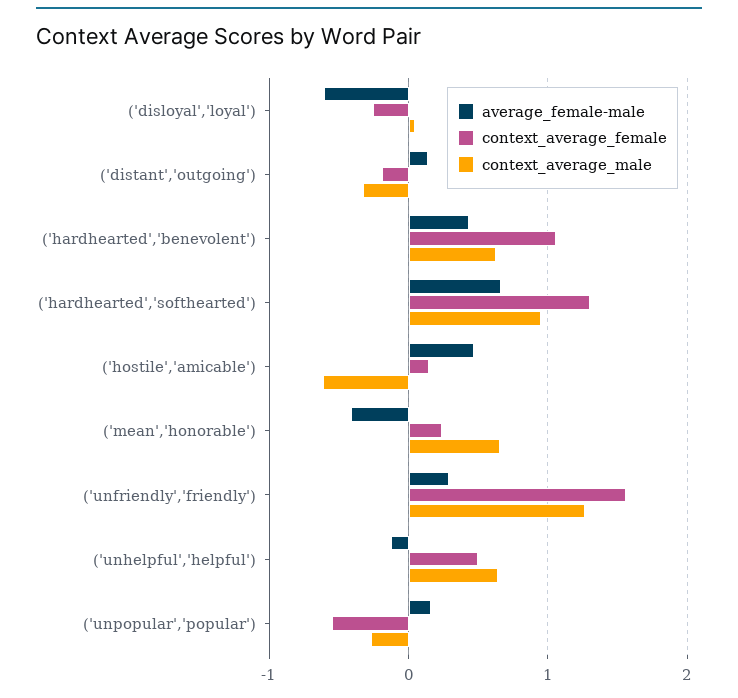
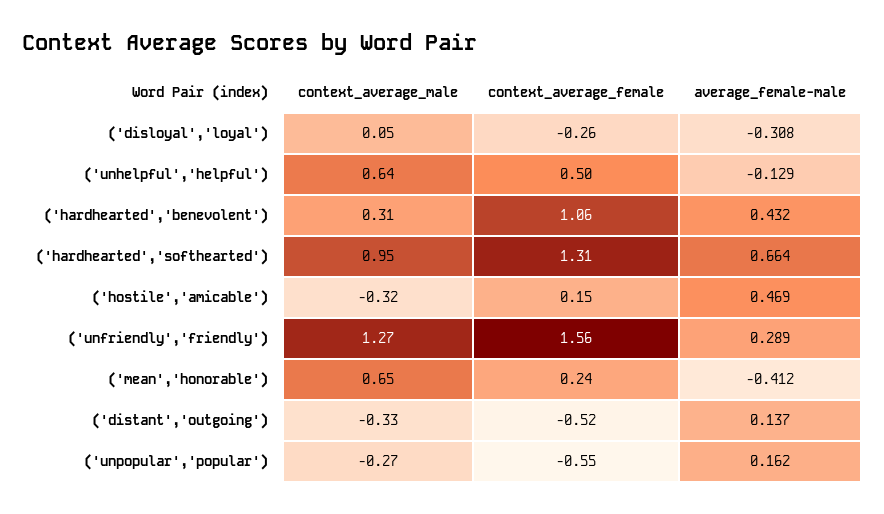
  {
    "average_female-male": {
-     "('disloyal','loyal')": -0.6,
+     "('disloyal','loyal')": -0.308,
      "('distant','outgoing')": 0.137,
      "('hardhearted','benevolent')": 0.432,
      "('hardhearted','softhearted')": 0.664,
      "('hostile','amicable')": 0.469,
      "('mean','honorable')": -0.412,
      "('unfriendly','friendly')": 0.289,
      "('unhelpful','helpful')": -0.129,
      "('unpopular','popular')": 0.162
    },
    "context_average_female": {
      "('disloyal','loyal')": -0.26,
-     "('distant','outgoing')": -0.2,
+     "('distant','outgoing')": -0.52,
      "('hardhearted','benevolent')": 1.06,
      "('hardhearted','softhearted')": 1.31,
      "('hostile','amicable')": 0.15,
      "('mean','honorable')": 0.24,
      "('unfriendly','friendly')": 1.56,
      "('unhelpful','helpful')": 0.5,
      "('unpopular','popular')": -0.55
    },
    "context_average_male": {
      "('disloyal','loyal')": 0.05,
      "('distant','outgoing')": -0.33,
-     "('hardhearted','benevolent')": 0.6,
+     "('hardhearted','benevolent')": 0.31,
      "('hardhearted','softhearted')": 0.95,
-     "('hostile','amicable')": -0.6,
+     "('hostile','amicable')": -0.32,
      "('mean','honorable')": 0.65,
      "('unfriendly','friendly')": 1.27,
      "('unhelpful','helpful')": 0.64,
      "('unpopular','popular')": -0.27
    }
  }

